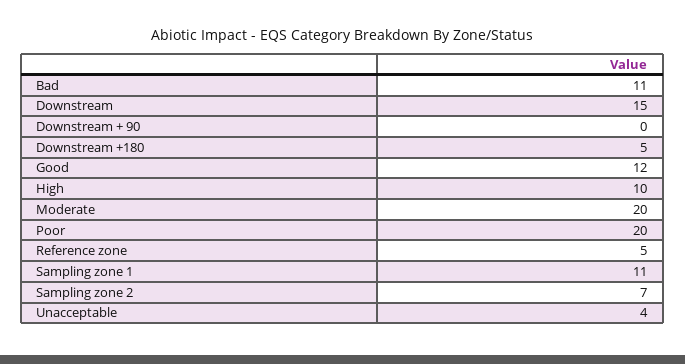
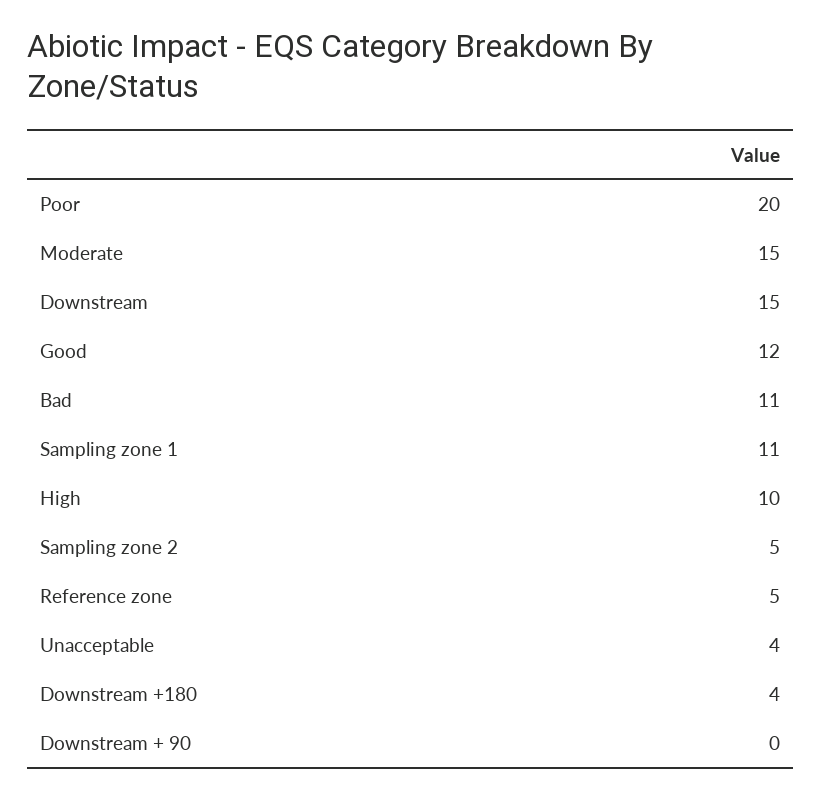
  {
    "Bad": 11,
    "Downstream": 15,
    "Downstream + 90": 0,
-   "Downstream +180": 5,
+   "Downstream +180": 4,
    "Good": 12,
    "High": 10,
-   "Moderate": 20,
+   "Moderate": 15,
    "Poor": 20,
    "Reference zone": 5,
    "Sampling zone 1": 11,
-   "Sampling zone 2": 7,
+   "Sampling zone 2": 5,
    "Unacceptable": 4
  }

